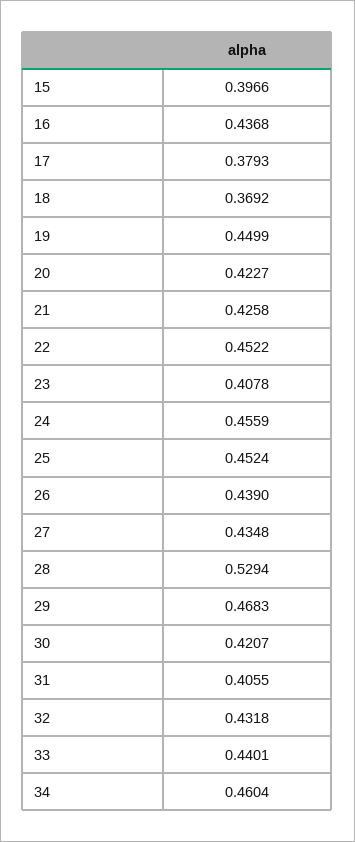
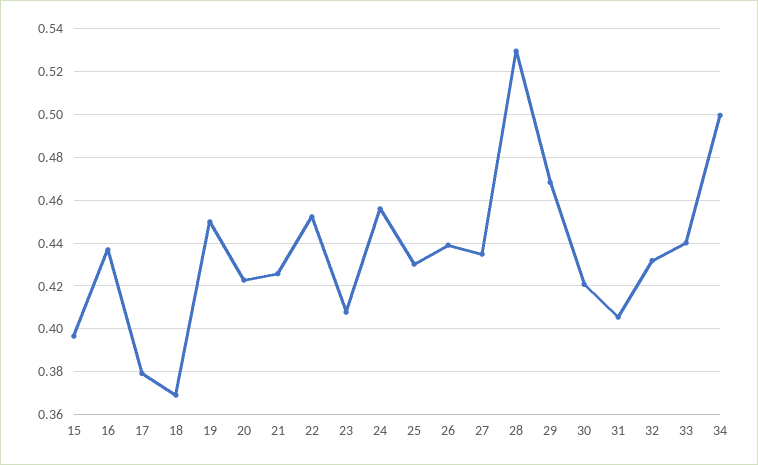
  {
    "15": 0.3966,
    "16": 0.4368,
    "17": 0.3793,
    "18": 0.3692,
    "19": 0.4499,
    "20": 0.4227,
    "21": 0.4258,
    "22": 0.4522,
    "23": 0.4078,
    "24": 0.4559,
-   "25": 0.4524,
+   "25": 0.43,
    "26": 0.439,
    "27": 0.4348,
    "28": 0.5294,
    "29": 0.4683,
    "30": 0.4207,
    "31": 0.4055,
    "32": 0.4318,
    "33": 0.4401,
-   "34": 0.4604
+   "34": 0.5
  }

